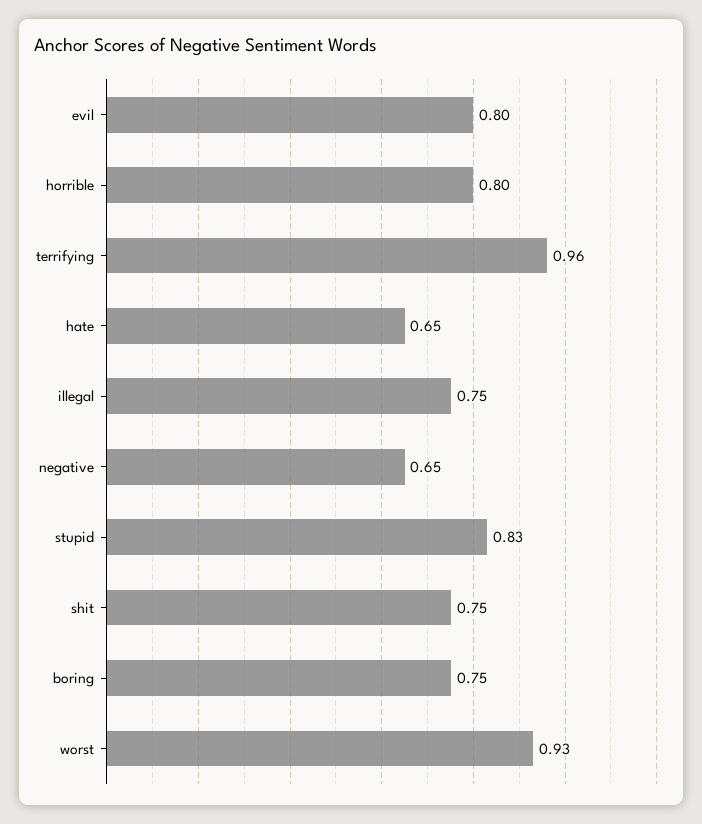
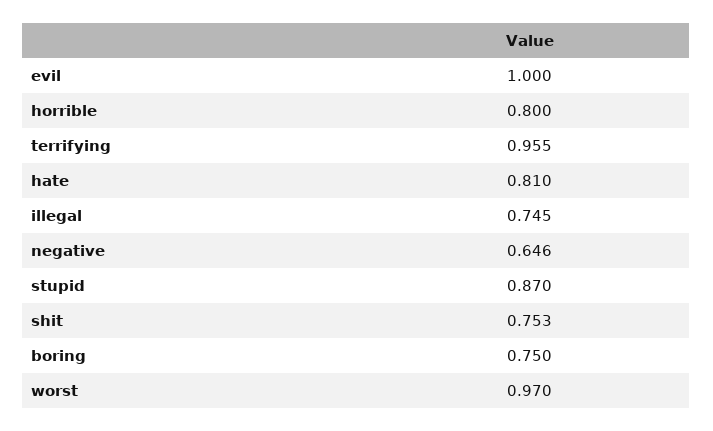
  {
-   "evil": 0.8,
+   "evil": 1,
    "horrible": 0.8,
    "terrifying": 0.955,
-   "hate": 0.65,
+   "hate": 0.81,
    "illegal": 0.745,
    "negative": 0.646,
-   "stupid": 0.83,
+   "stupid": 0.87,
    "shit": 0.753,
    "boring": 0.75,
-   "worst": 0.93
+   "worst": 0.97
  }

